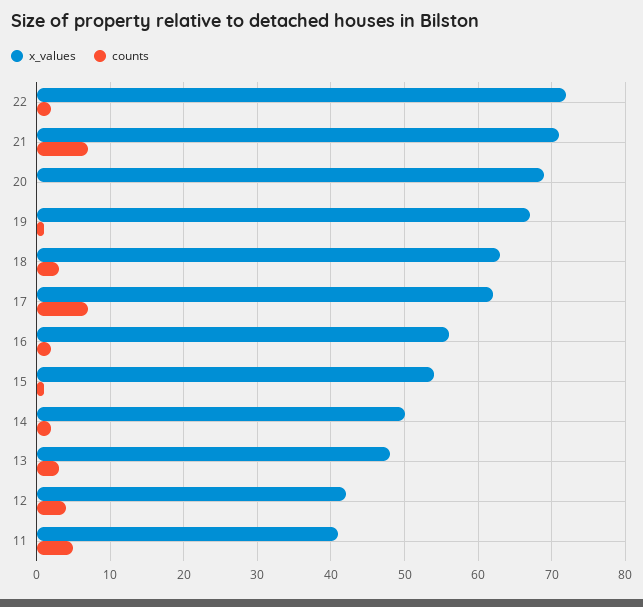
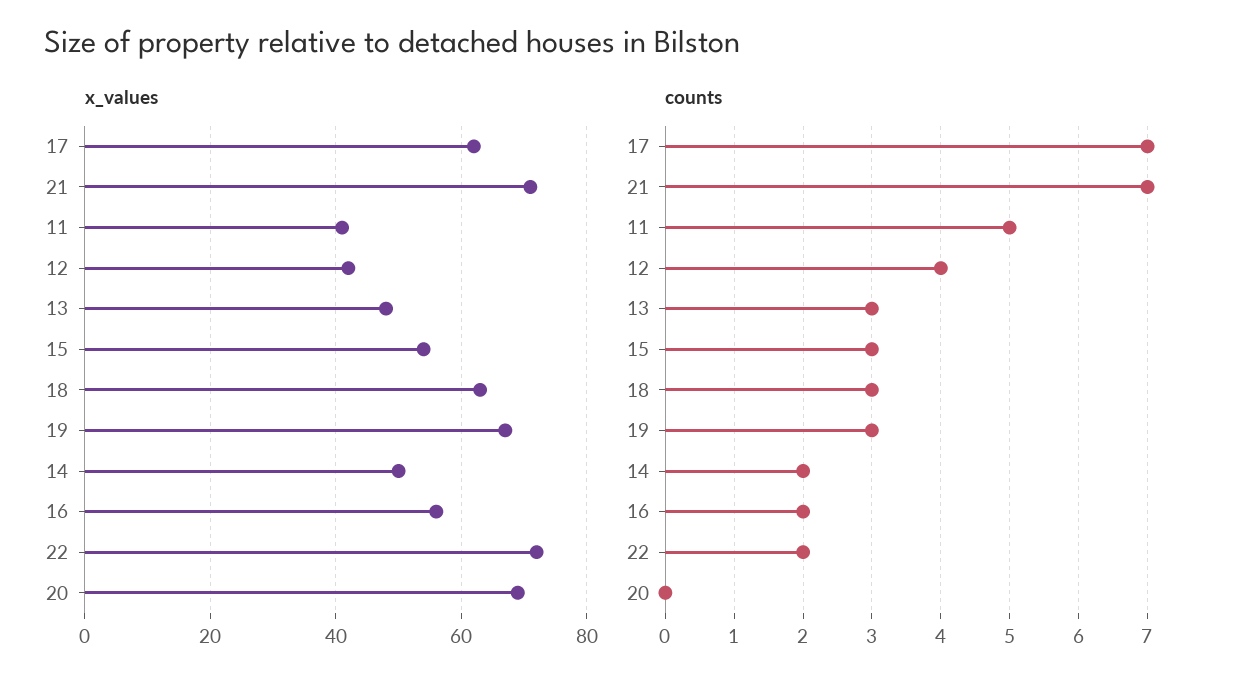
  {
    "x_values": {
      "22": 72,
      "21": 71,
      "20": 69,
      "19": 67,
      "18": 63,
      "17": 62,
      "16": 56,
      "15": 54,
      "14": 50,
      "13": 48,
      "12": 42,
      "11": 41
    },
    "counts": {
      "22": 2,
      "21": 7,
      "20": 0,
-     "19": 1,
+     "19": 3,
      "18": 3,
      "17": 7,
      "16": 2,
-     "15": 1,
+     "15": 3,
      "14": 2,
      "13": 3,
      "12": 4,
      "11": 5
    }
  }

